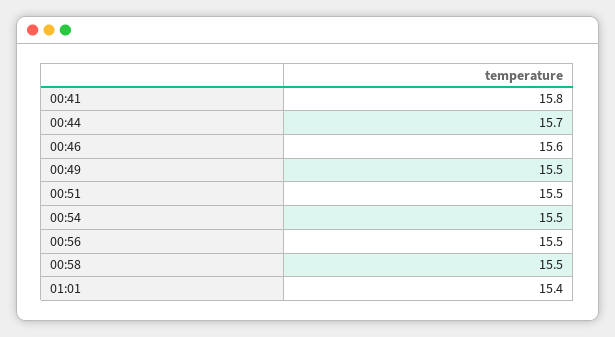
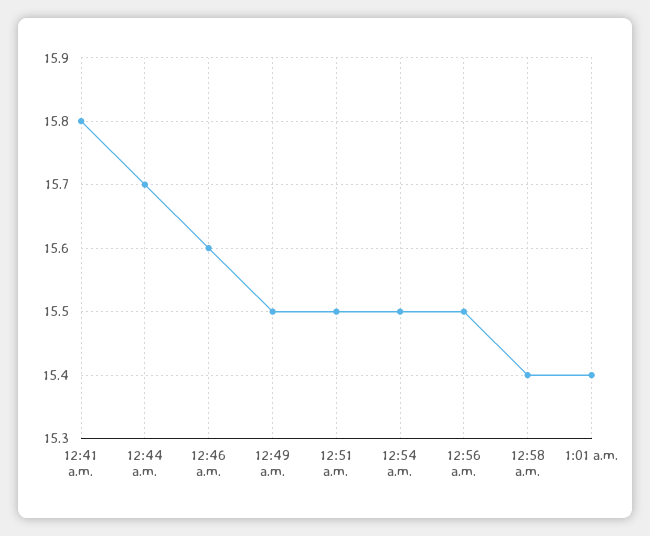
  {
    "00:41": 15.8,
    "00:44": 15.7,
    "00:46": 15.6,
    "00:49": 15.5,
    "00:51": 15.5,
    "00:54": 15.5,
    "00:56": 15.5,
-   "00:58": 15.5,
+   "00:58": 15.4,
    "01:01": 15.4
  }

